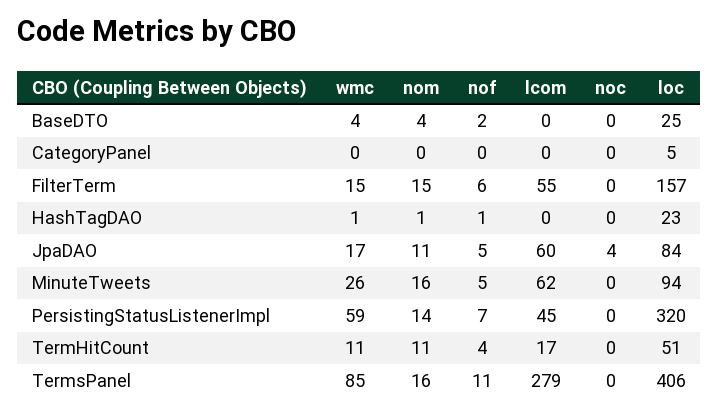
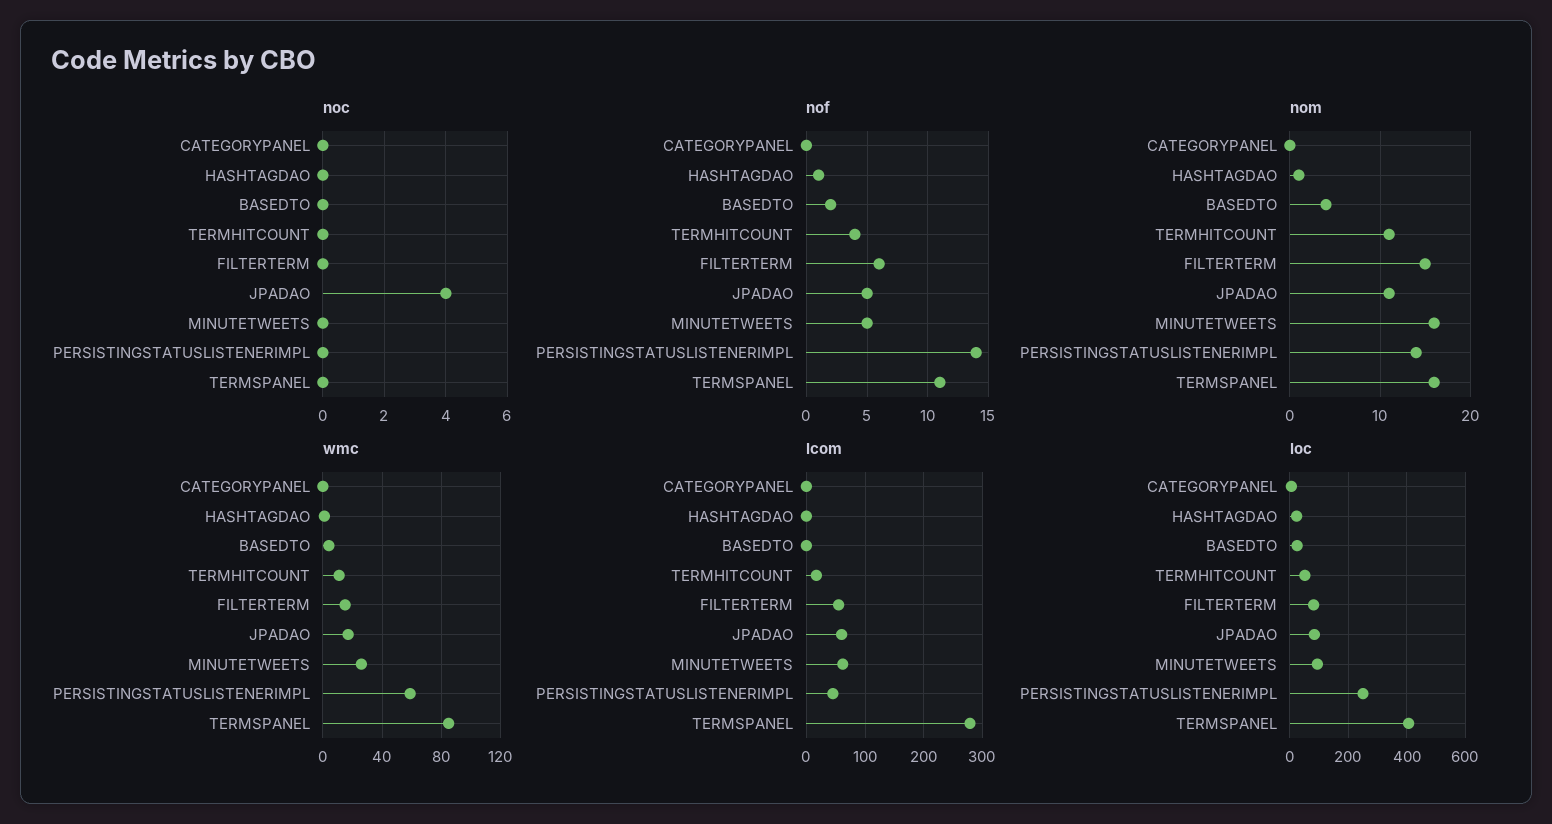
  {
    "wmc": {
      "BaseDTO": 4,
      "CategoryPanel": 0,
      "FilterTerm": 15,
      "HashTagDAO": 1,
      "JpaDAO": 17,
      "MinuteTweets": 26,
      "PersistingStatusListenerImpl": 59,
      "TermHitCount": 11,
      "TermsPanel": 85
    },
    "nom": {
      "BaseDTO": 4,
      "CategoryPanel": 0,
      "FilterTerm": 15,
      "HashTagDAO": 1,
      "JpaDAO": 11,
      "MinuteTweets": 16,
      "PersistingStatusListenerImpl": 14,
      "TermHitCount": 11,
      "TermsPanel": 16
    },
    "nof": {
      "BaseDTO": 2,
      "CategoryPanel": 0,
      "FilterTerm": 6,
      "HashTagDAO": 1,
      "JpaDAO": 5,
      "MinuteTweets": 5,
-     "PersistingStatusListenerImpl": 7,
+     "PersistingStatusListenerImpl": 14,
      "TermHitCount": 4,
      "TermsPanel": 11
    },
    "lcom": {
      "BaseDTO": 0,
      "CategoryPanel": 0,
      "FilterTerm": 55,
      "HashTagDAO": 0,
      "JpaDAO": 60,
      "MinuteTweets": 62,
      "PersistingStatusListenerImpl": 45,
      "TermHitCount": 17,
      "TermsPanel": 279
    },
    "noc": {
      "BaseDTO": 0,
      "CategoryPanel": 0,
      "FilterTerm": 0,
      "HashTagDAO": 0,
      "JpaDAO": 4,
      "MinuteTweets": 0,
      "PersistingStatusListenerImpl": 0,
      "TermHitCount": 0,
      "TermsPanel": 0
    },
    "loc": {
      "BaseDTO": 25,
      "CategoryPanel": 5,
-     "FilterTerm": 157,
+     "FilterTerm": 75,
      "HashTagDAO": 23,
      "JpaDAO": 84,
      "MinuteTweets": 94,
-     "PersistingStatusListenerImpl": 320,
+     "PersistingStatusListenerImpl": 250,
      "TermHitCount": 51,
      "TermsPanel": 406
    }
  }

